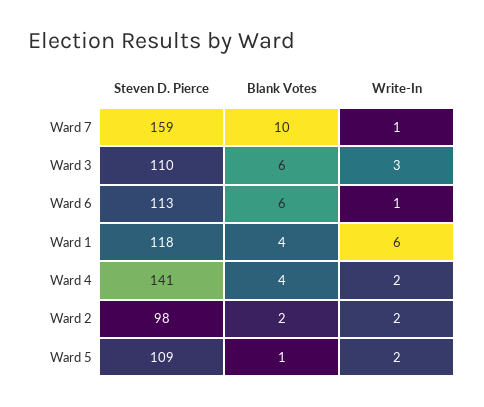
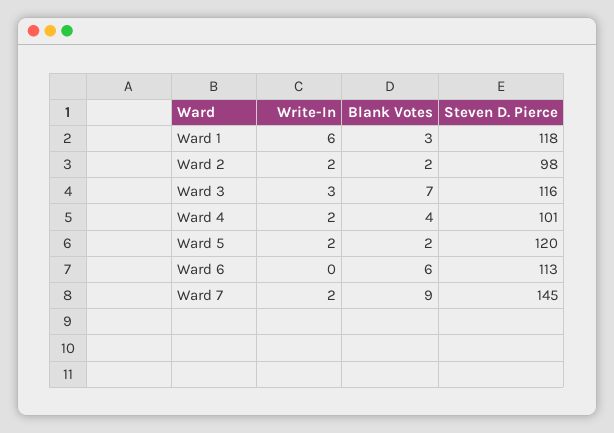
  {
    "Steven D. Pierce": {
-     "Ward 7": 159,
+     "Ward 7": 145,
-     "Ward 3": 110,
+     "Ward 3": 116,
      "Ward 6": 113,
      "Ward 1": 118,
-     "Ward 4": 141,
+     "Ward 4": 101,
      "Ward 2": 98,
-     "Ward 5": 109
+     "Ward 5": 120
    },
    "Blank Votes": {
-     "Ward 7": 10,
+     "Ward 7": 9,
-     "Ward 3": 6,
+     "Ward 3": 7,
      "Ward 6": 6,
-     "Ward 1": 4,
+     "Ward 1": 3,
      "Ward 4": 4,
      "Ward 2": 2,
-     "Ward 5": 1
+     "Ward 5": 2
    },
    "Write-In": {
-     "Ward 7": 1,
+     "Ward 7": 2,
      "Ward 3": 3,
-     "Ward 6": 1,
+     "Ward 6": 0,
      "Ward 1": 6,
      "Ward 4": 2,
      "Ward 2": 2,
      "Ward 5": 2
    }
  }

